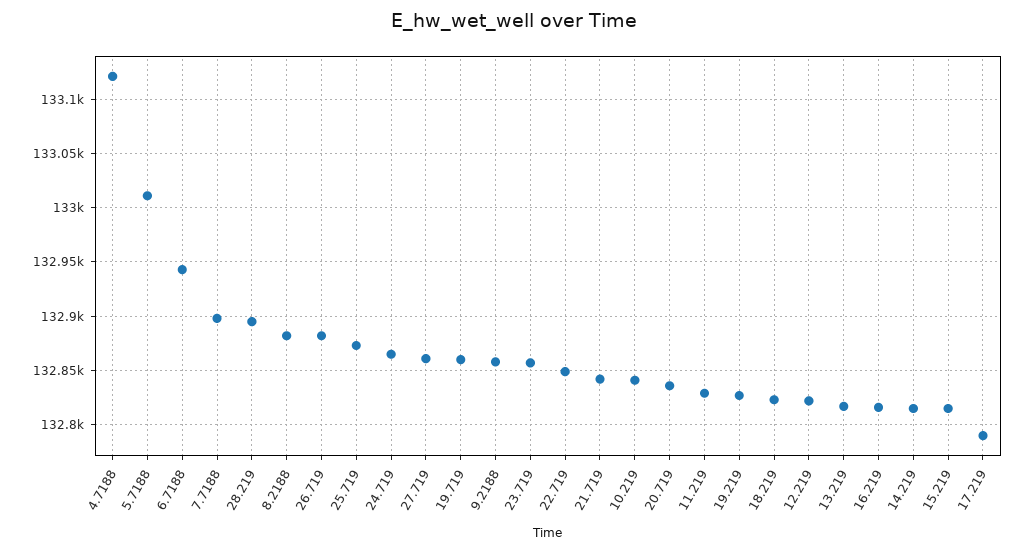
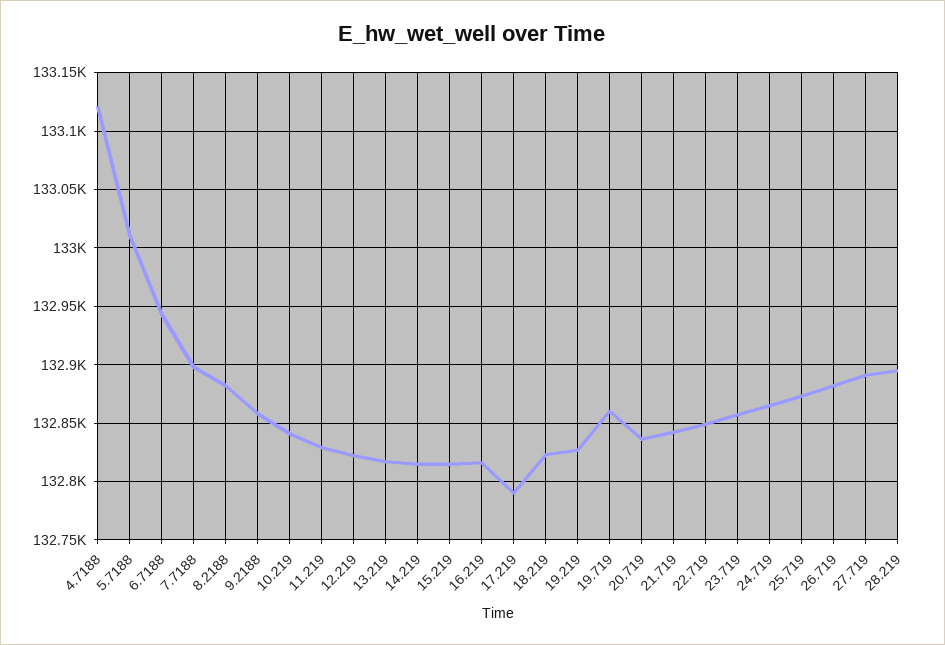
  {
    "4.7188": 133120,
    "5.7188": 133010,
    "6.7188": 132940,
    "7.7188": 132900,
    "28.219": 132900,
    "8.2188": 132880,
    "26.719": 132880,
    "25.719": 132870,
    "24.719": 132870,
-   "27.719": 132860,
+   "27.719": 132890,
    "19.719": 132860,
    "9.2188": 132860,
    "23.719": 132860,
    "22.719": 132850,
    "21.719": 132840,
    "10.219": 132840,
    "20.719": 132840,
    "11.219": 132830,
    "19.219": 132830,
    "18.219": 132820,
    "12.219": 132820,
    "13.219": 132820,
    "16.219": 132820,
    "14.219": 132820,
    "15.219": 132820,
    "17.219": 132790
  }

